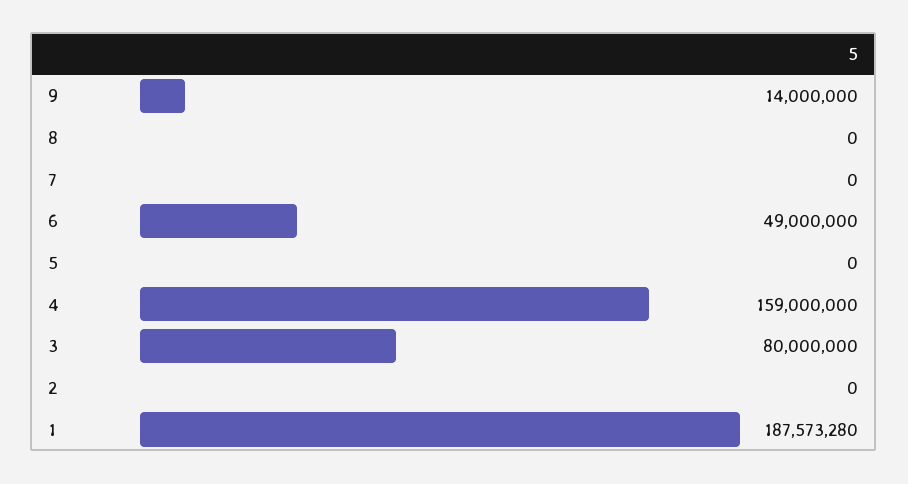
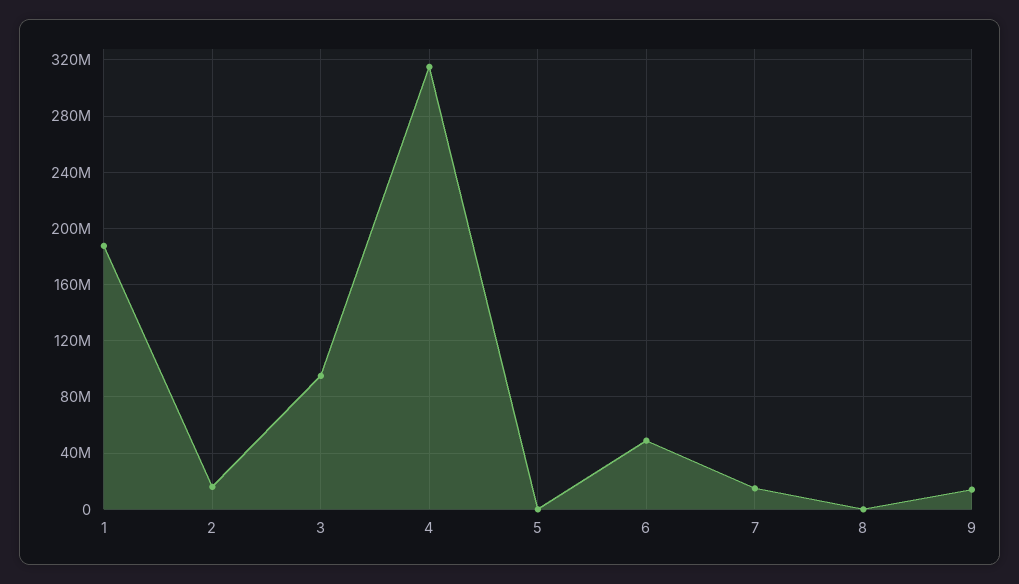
  {
    "9": 14000000,
    "8": 0,
-   "7": 0,
+   "7": 15000000,
    "6": 49000000,
    "5": 0,
-   "4": 159000000,
+   "4": 315000000,
-   "3": 80000000,
+   "3": 95000000,
-   "2": 0,
+   "2": 15000000,
    "1": 187573280
  }

